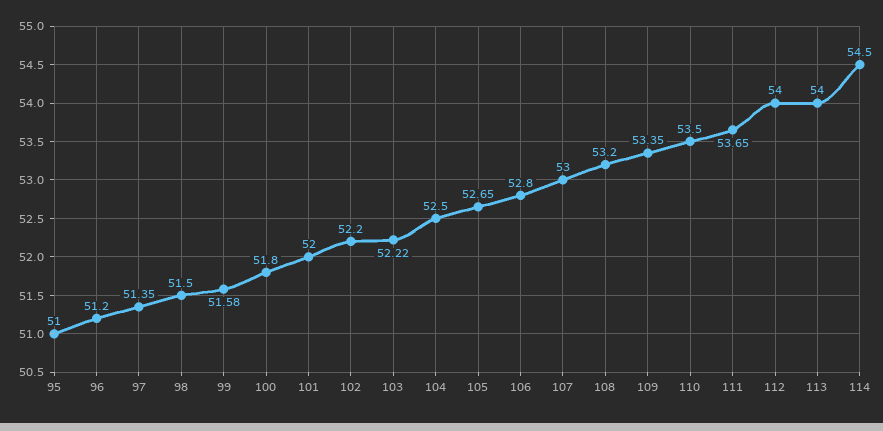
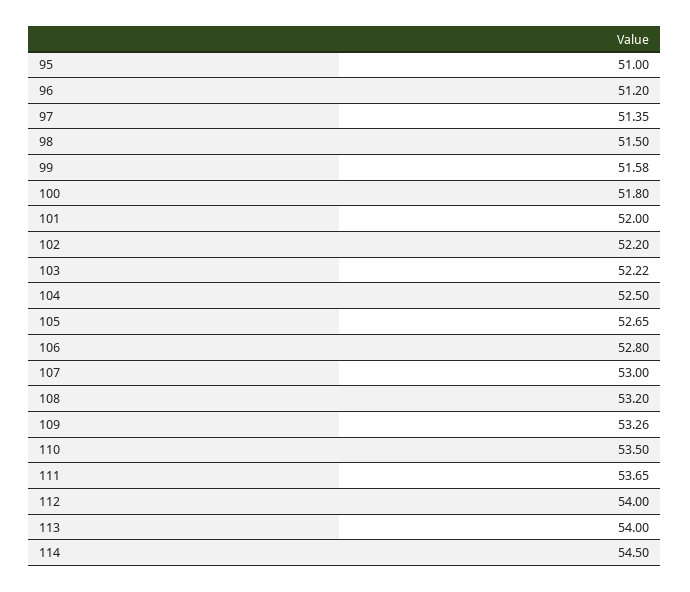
  {
    "95": 51,
    "96": 51.2,
    "97": 51.35,
    "98": 51.5,
    "99": 51.58,
    "100": 51.8,
    "101": 52,
    "102": 52.2,
    "103": 52.22,
    "104": 52.5,
    "105": 52.65,
    "106": 52.8,
    "107": 53,
    "108": 53.2,
-   "109": 53.35,
+   "109": 53.26,
    "110": 53.5,
    "111": 53.65,
    "112": 54,
    "113": 54,
    "114": 54.5
  }

